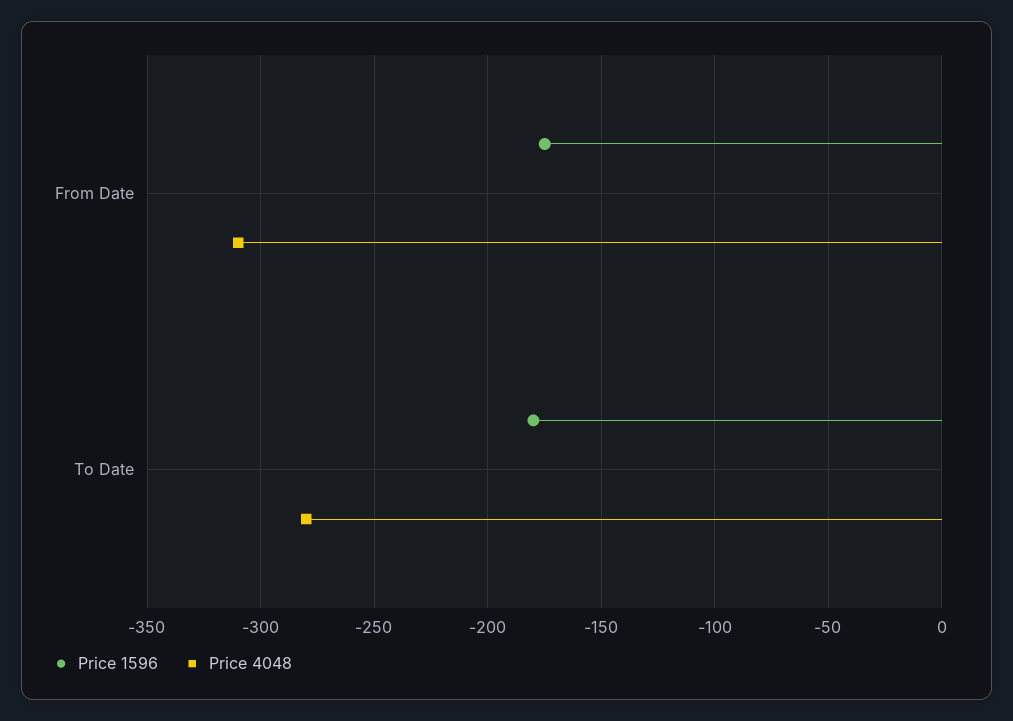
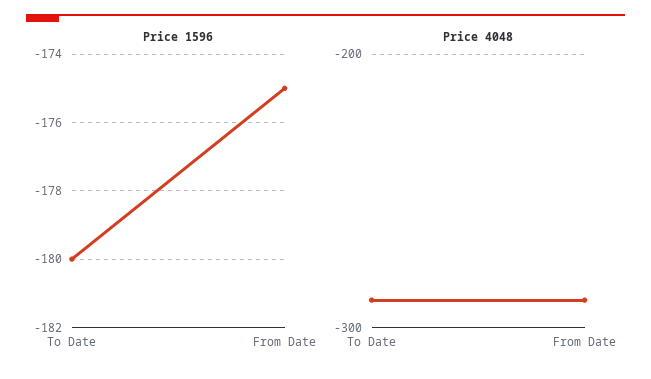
  {
    "Price 1596": {
      "From Date": -175,
      "To Date": -180
    },
    "Price 4048": {
-     "From Date": -310,
+     "From Date": -290,
-     "To Date": -280
+     "To Date": -290
    }
  }

